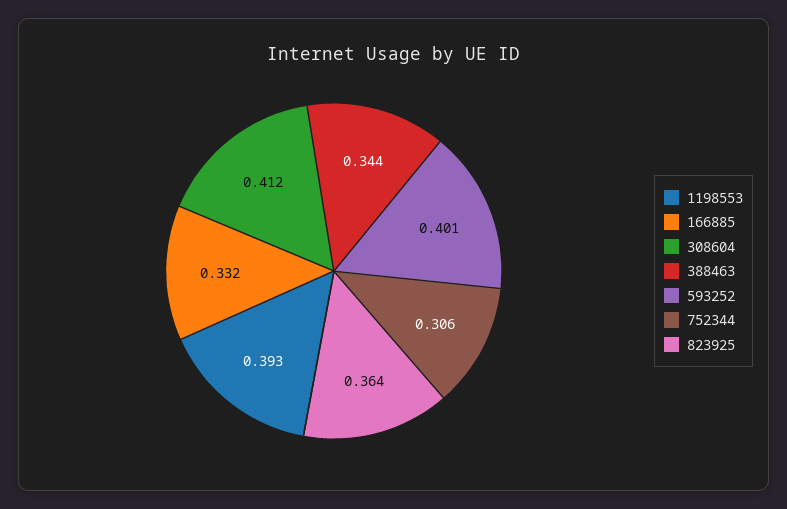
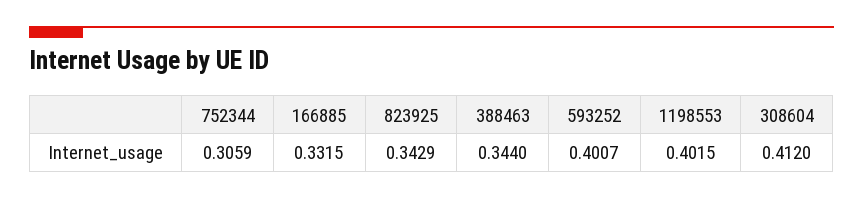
  {
-   "1198553": 0.393,
+   "1198553": 0.4015,
    "166885": 0.3315,
    "308604": 0.412,
    "388463": 0.344,
    "593252": 0.4007,
    "752344": 0.3059,
-   "823925": 0.364
+   "823925": 0.3429
  }

